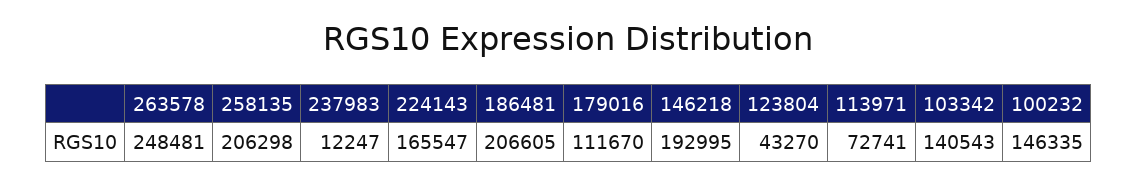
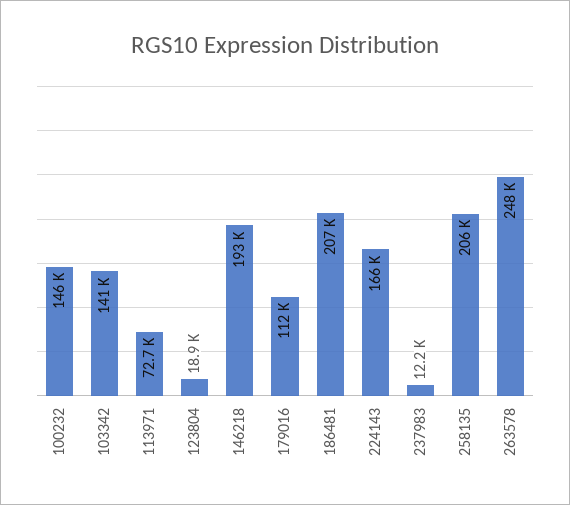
  {
    "263578": 248481,
    "258135": 206298,
    "237983": 12247,
    "224143": 165547,
    "186481": 206605,
    "179016": 111670,
    "146218": 192995,
-   "123804": 43270,
+   "123804": 18900,
    "113971": 72741,
    "103342": 140543,
    "100232": 146335
  }

